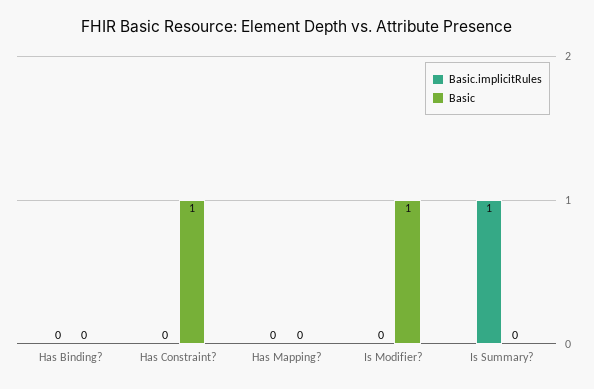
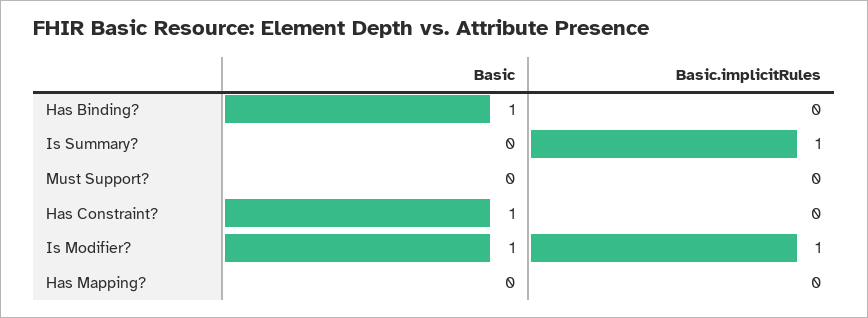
  {
    "Basic.implicitRules": {
      "Has Binding?": 0,
      "Has Constraint?": 0,
      "Has Mapping?": 0,
-     "Is Modifier?": 0,
+     "Is Modifier?": 1,
-     "Is Summary?": 1
+     "Is Summary?": 1,
+     "Must Support?": 0
    },
    "Basic": {
-     "Has Binding?": 0,
+     "Has Binding?": 1,
      "Has Constraint?": 1,
      "Has Mapping?": 0,
      "Is Modifier?": 1,
-     "Is Summary?": 0
+     "Is Summary?": 0,
+     "Must Support?": 0
    }
  }

